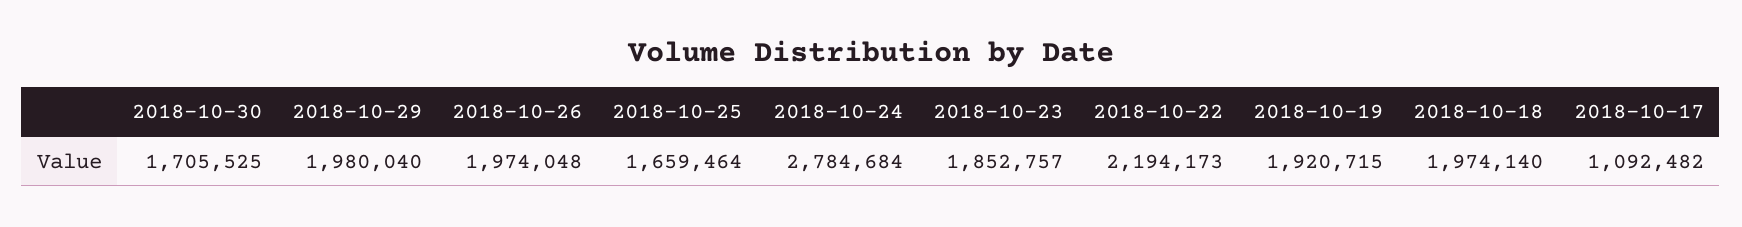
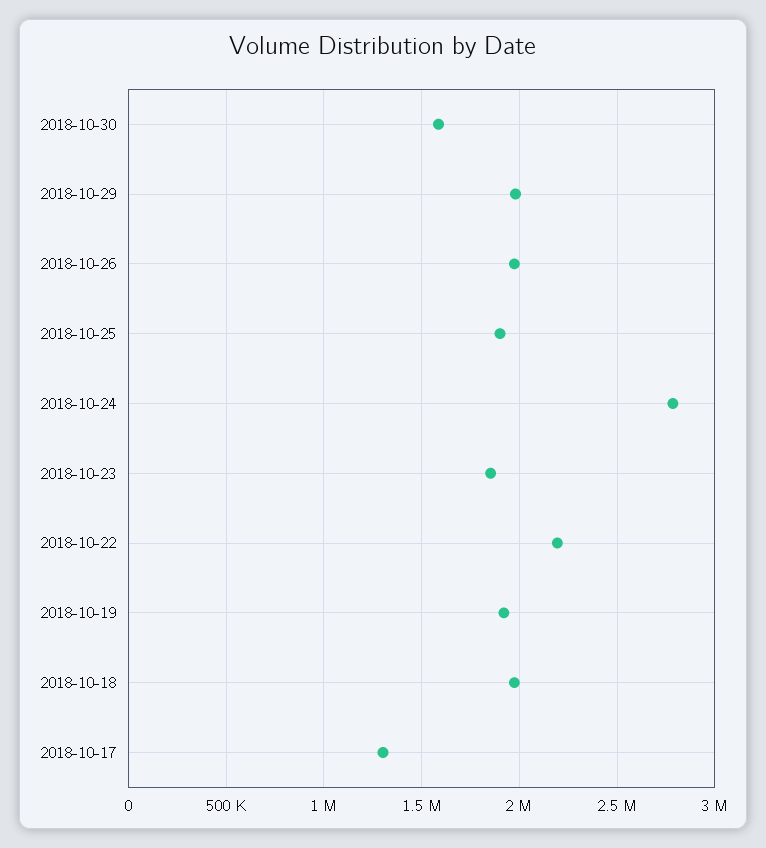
  {
-   "2018-10-30": 1705525,
+   "2018-10-30": 1600000,
    "2018-10-29": 1980040,
    "2018-10-26": 1974048,
-   "2018-10-25": 1659464,
+   "2018-10-25": 1900000,
    "2018-10-24": 2784684,
    "2018-10-23": 1852757,
    "2018-10-22": 2194173,
    "2018-10-19": 1920715,
    "2018-10-18": 1974140,
-   "2018-10-17": 1092482
+   "2018-10-17": 1300000
  }

